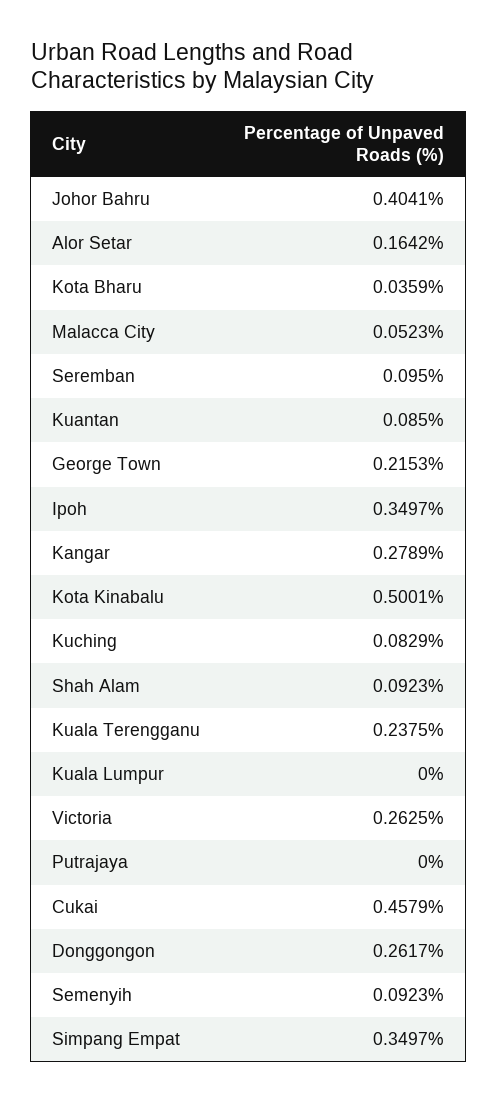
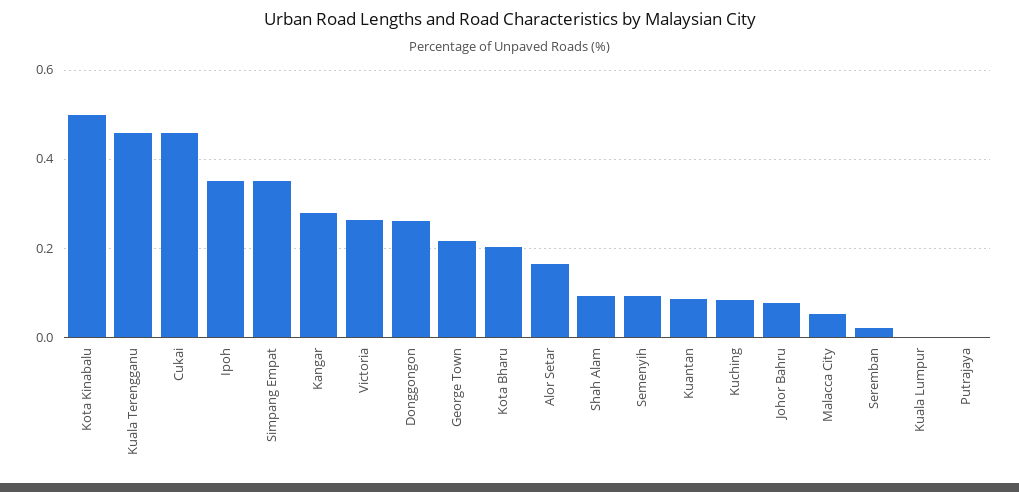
  {
-   "Johor Bahru": 0.4041,
+   "Johor Bahru": 0.08,
    "Alor Setar": 0.1642,
-   "Kota Bharu": 0.0359,
+   "Kota Bharu": 0.2,
    "Malacca City": 0.0523,
-   "Seremban": 0.095,
+   "Seremban": 0.02,
    "Kuantan": 0.085,
    "George Town": 0.2153,
    "Ipoh": 0.3497,
    "Kangar": 0.2789,
    "Kota Kinabalu": 0.5001,
    "Kuching": 0.0829,
    "Shah Alam": 0.0923,
-   "Kuala Terengganu": 0.2375,
+   "Kuala Terengganu": 0.46,
    "Kuala Lumpur": 0,
    "Victoria": 0.2625,
    "Putrajaya": 0,
    "Cukai": 0.4579,
    "Donggongon": 0.2617,
    "Semenyih": 0.0923,
    "Simpang Empat": 0.3497
  }

